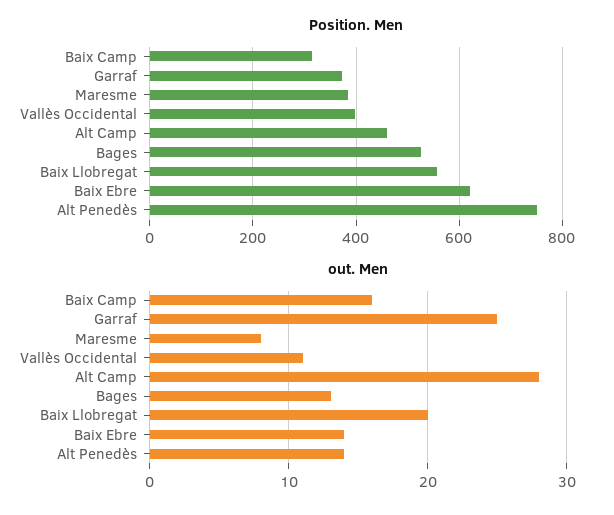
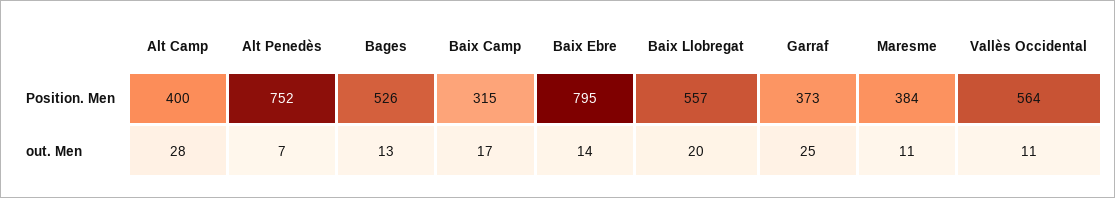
  {
    "Position. Men": {
      "Baix Camp": 315,
      "Garraf": 373,
      "Maresme": 384,
-     "Vallès Occidental": 400,
+     "Vallès Occidental": 564,
-     "Alt Camp": 460,
+     "Alt Camp": 400,
      "Bages": 526,
      "Baix Llobregat": 557,
-     "Baix Ebre": 620,
+     "Baix Ebre": 795,
      "Alt Penedès": 752
    },
    "out. Men": {
-     "Baix Camp": 16,
+     "Baix Camp": 17,
      "Garraf": 25,
-     "Maresme": 8,
+     "Maresme": 11,
      "Vallès Occidental": 11,
      "Alt Camp": 28,
      "Bages": 13,
      "Baix Llobregat": 20,
      "Baix Ebre": 14,
-     "Alt Penedès": 14
+     "Alt Penedès": 7
    }
  }

